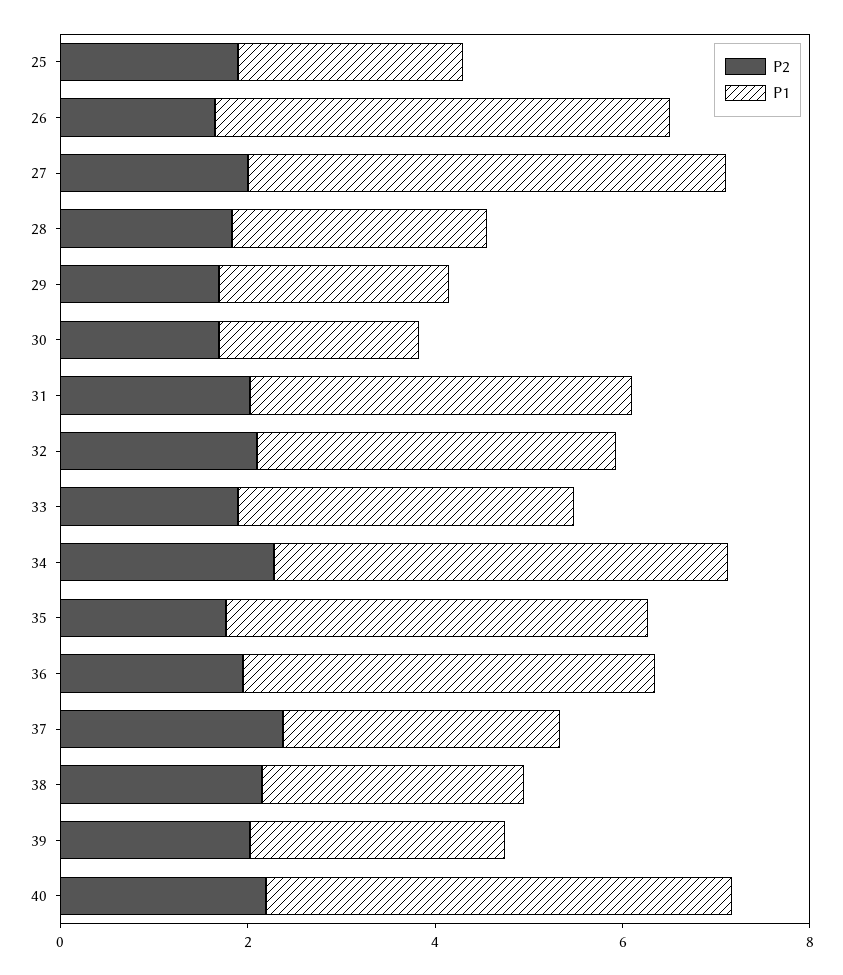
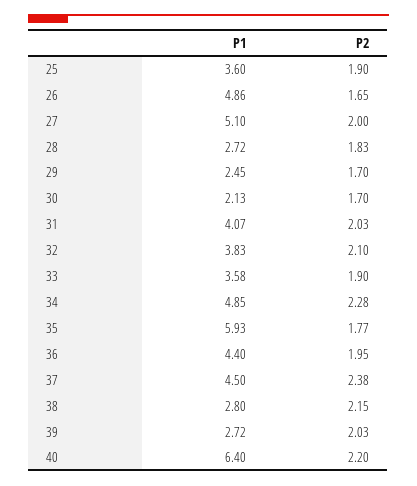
  {
    "P2": {
      "25": 1.9,
      "26": 1.65,
      "27": 2,
      "28": 1.83,
      "29": 1.7,
      "30": 1.7,
      "31": 2.03,
      "32": 2.1,
      "33": 1.9,
      "34": 2.28,
      "35": 1.77,
      "36": 1.95,
      "37": 2.38,
      "38": 2.15,
      "39": 2.03,
      "40": 2.2
    },
    "P1": {
-     "25": 2.5,
+     "25": 3.6,
      "26": 4.86,
      "27": 5.1,
      "28": 2.72,
      "29": 2.45,
      "30": 2.13,
      "31": 4.07,
      "32": 3.83,
      "33": 3.58,
      "34": 4.85,
-     "35": 4.5,
+     "35": 5.93,
      "36": 4.4,
-     "37": 3,
+     "37": 4.5,
      "38": 2.8,
      "39": 2.72,
-     "40": 5
+     "40": 6.4
    }
  }

